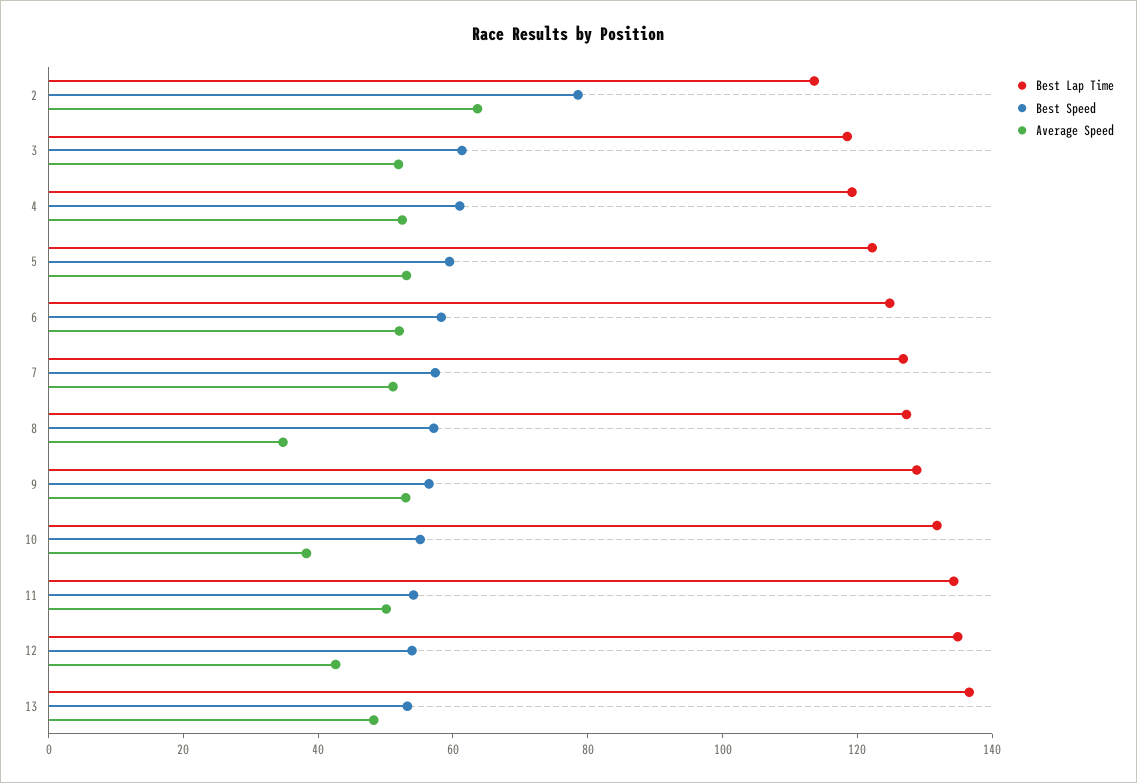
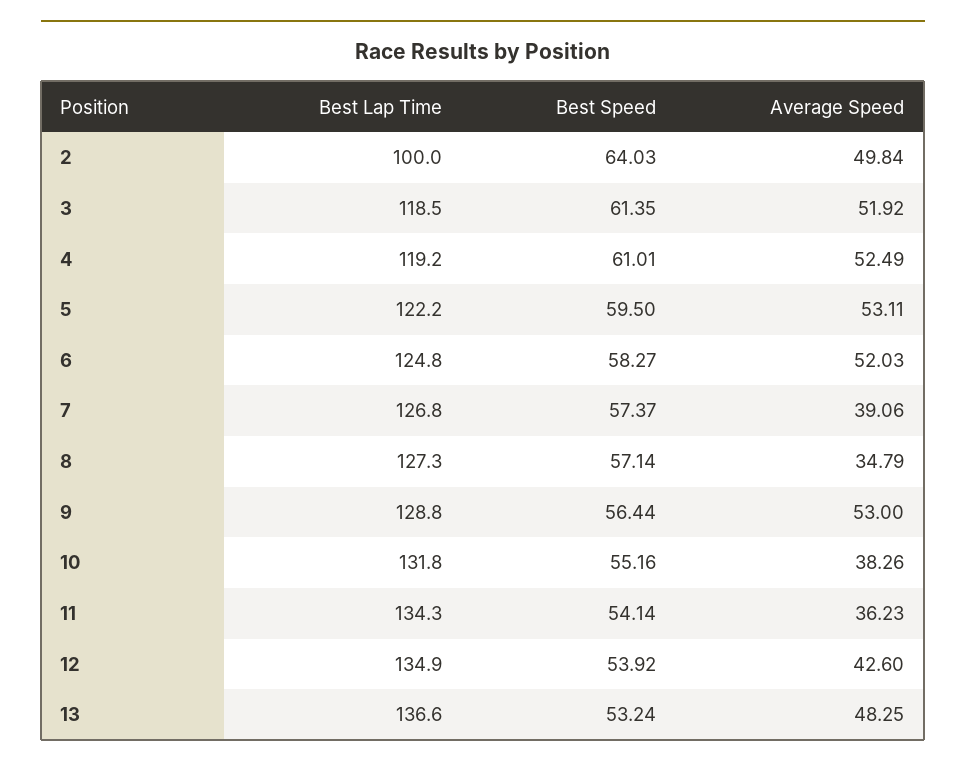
  {
    "Best Lap Time": {
-     "2": 115,
+     "2": 100,
      "3": 118.5,
      "4": 119.2,
      "5": 122.2,
      "6": 124.8,
      "7": 126.8,
      "8": 127.3,
      "9": 128.8,
      "10": 131.8,
      "11": 134.3,
      "12": 134.9,
      "13": 136.6
    },
    "Best Speed": {
-     "2": 80,
+     "2": 64.03,
      "3": 61.35,
      "4": 61.01,
      "5": 59.5,
      "6": 58.27,
      "7": 57.37,
      "8": 57.14,
      "9": 56.44,
      "10": 55.16,
      "11": 54.14,
      "12": 53.92,
      "13": 53.24
    },
    "Average Speed": {
-     "2": 65,
+     "2": 49.84,
      "3": 51.92,
      "4": 52.49,
      "5": 53.11,
      "6": 52.03,
-     "7": 50,
+     "7": 39.06,
      "8": 34.79,
      "9": 53,
      "10": 38.26,
-     "11": 50,
+     "11": 36.23,
      "12": 42.6,
      "13": 48.25
    }
  }

